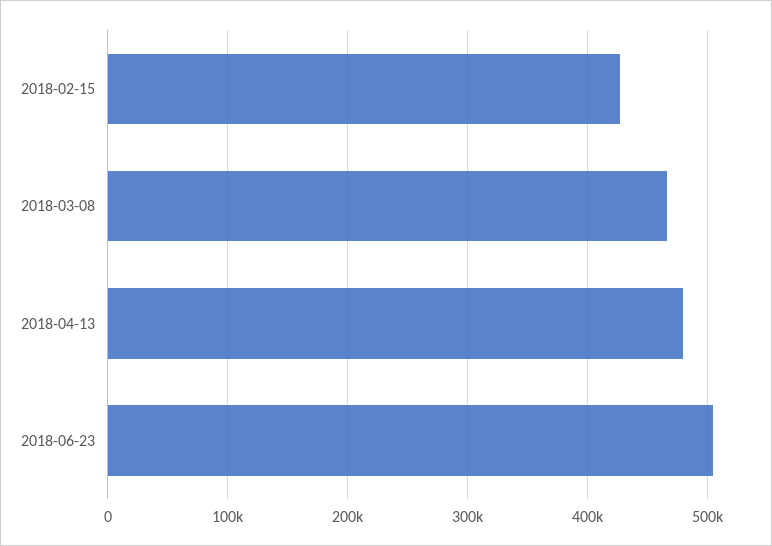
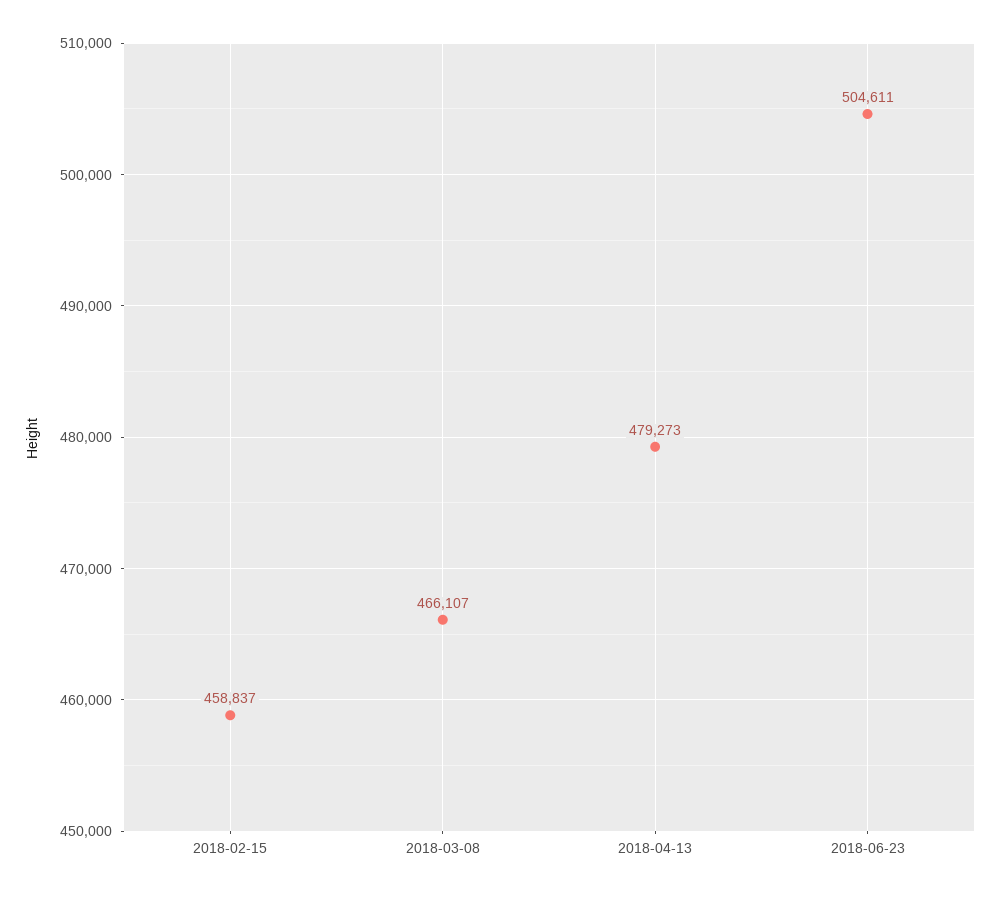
  {
-   "2018-02-15": 430000,
+   "2018-02-15": 458837,
    "2018-03-08": 466107,
    "2018-04-13": 479273,
    "2018-06-23": 504611
  }

